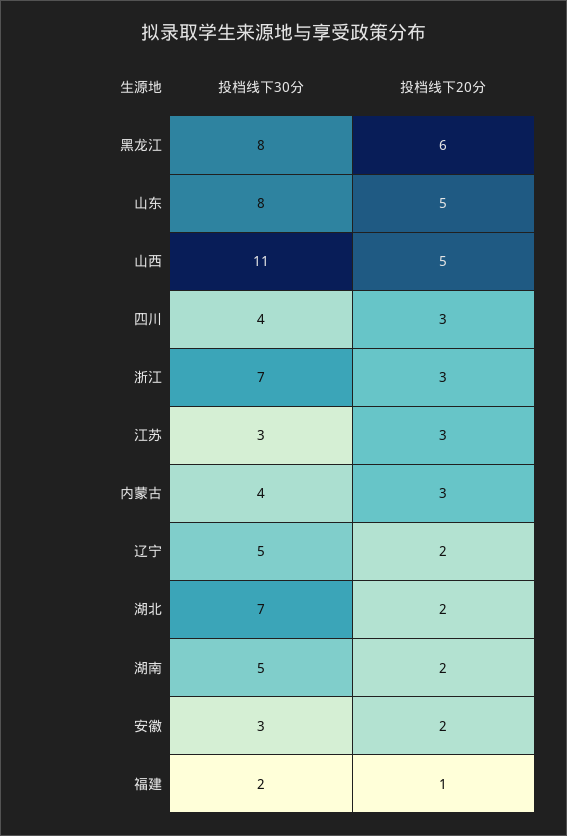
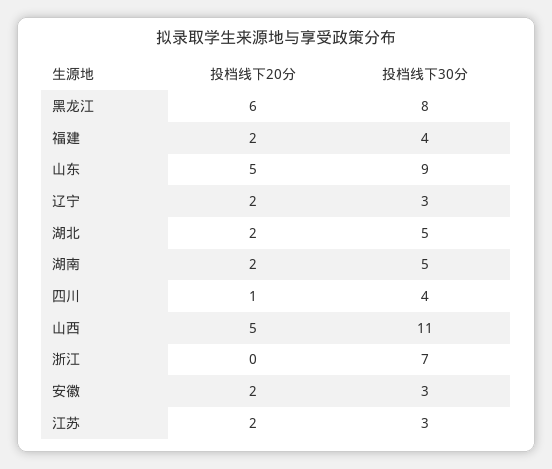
  {
    "投档线下30分": {
      "黑龙江": 8,
-     "山东": 8,
+     "山东": 9,
      "山西": 11,
      "四川": 4,
      "浙江": 7,
      "江苏": 3,
-     "内蒙古": 4,
-     "辽宁": 5,
+     "辽宁": 3,
-     "湖北": 7,
+     "湖北": 5,
      "湖南": 5,
      "安徽": 3,
-     "福建": 2
+     "福建": 4
    },
    "投档线下20分": {
      "黑龙江": 6,
      "山东": 5,
      "山西": 5,
-     "四川": 3,
+     "四川": 1,
-     "浙江": 3,
+     "浙江": 0,
-     "江苏": 3,
+     "江苏": 2,
-     "内蒙古": 3,
      "辽宁": 2,
      "湖北": 2,
      "湖南": 2,
      "安徽": 2,
-     "福建": 1
+     "福建": 2
    }
  }

